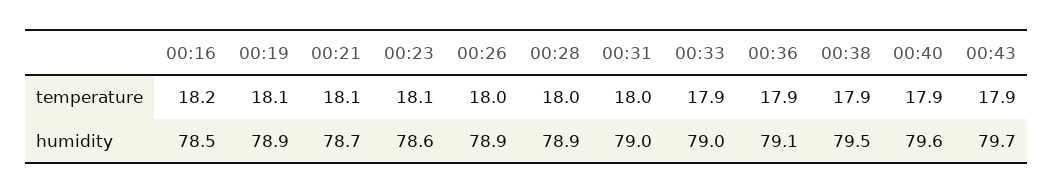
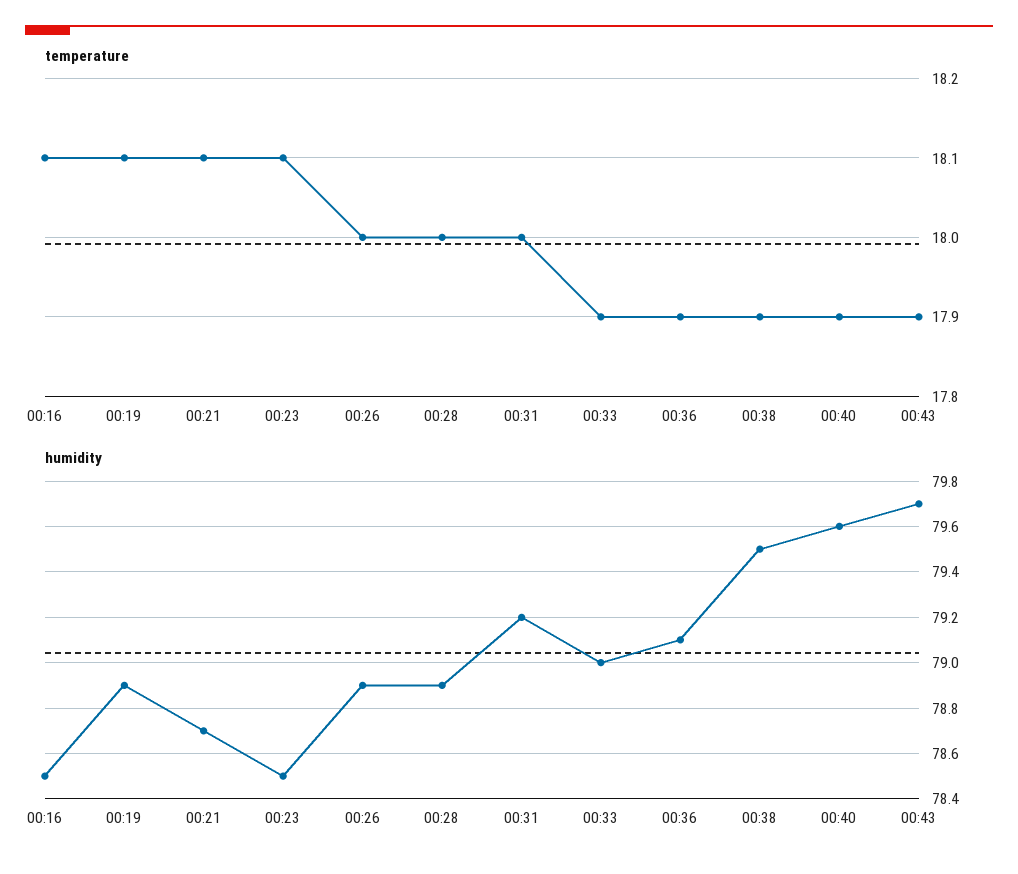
  {
    "temperature": {
-     "00:16": 18.2,
+     "00:16": 18.1,
      "00:19": 18.1,
      "00:21": 18.1,
      "00:23": 18.1,
      "00:26": 18,
      "00:28": 18,
      "00:31": 18,
      "00:33": 17.9,
      "00:36": 17.9,
      "00:38": 17.9,
      "00:40": 17.9,
      "00:43": 17.9
    },
    "humidity": {
      "00:16": 78.5,
      "00:19": 78.9,
      "00:21": 78.7,
-     "00:23": 78.6,
+     "00:23": 78.5,
      "00:26": 78.9,
      "00:28": 78.9,
-     "00:31": 79,
+     "00:31": 79.2,
      "00:33": 79,
      "00:36": 79.1,
      "00:38": 79.5,
      "00:40": 79.6,
      "00:43": 79.7
    }
  }

